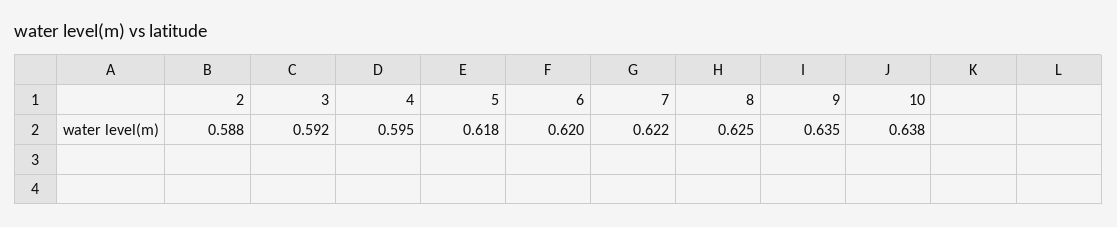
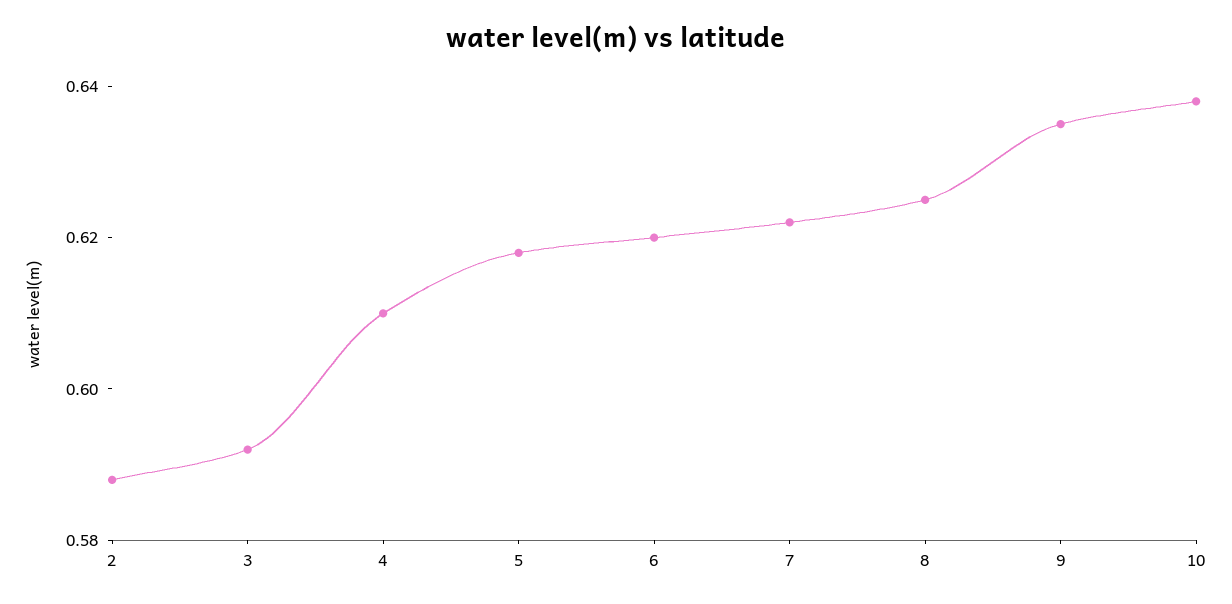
  {
    "2": 0.588,
    "3": 0.592,
-   "4": 0.595,
+   "4": 0.61,
    "5": 0.618,
    "6": 0.62,
    "7": 0.622,
    "8": 0.625,
    "9": 0.635,
    "10": 0.638
  }

